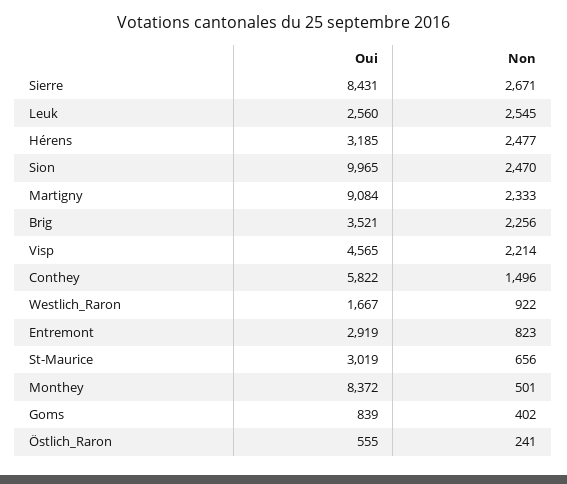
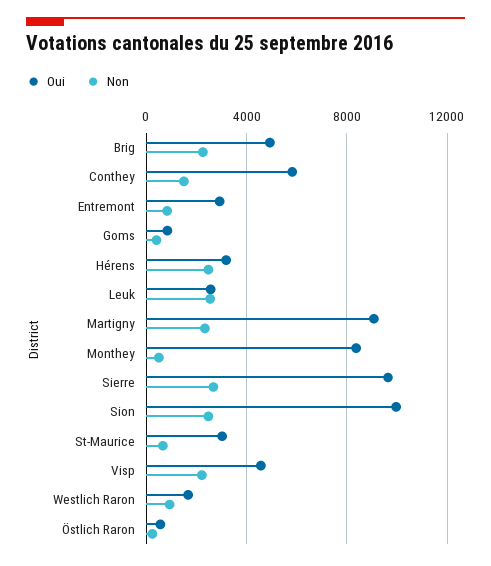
  {
    "Oui": {
-     "Sierre": 8431,
+     "Sierre": 9500,
      "Leuk": 2560,
      "Hérens": 3185,
      "Sion": 9965,
      "Martigny": 9084,
-     "Brig": 3521,
+     "Brig": 5000,
      "Visp": 4565,
      "Conthey": 5822,
      "Westlich_Raron": 1667,
      "Entremont": 2919,
      "St-Maurice": 3019,
      "Monthey": 8372,
      "Goms": 839,
      "Östlich_Raron": 555
    },
    "Non": {
      "Sierre": 2671,
      "Leuk": 2545,
      "Hérens": 2477,
      "Sion": 2470,
      "Martigny": 2333,
      "Brig": 2256,
      "Visp": 2214,
      "Conthey": 1496,
      "Westlich_Raron": 922,
      "Entremont": 823,
      "St-Maurice": 656,
      "Monthey": 501,
      "Goms": 402,
      "Östlich_Raron": 241
    }
  }

